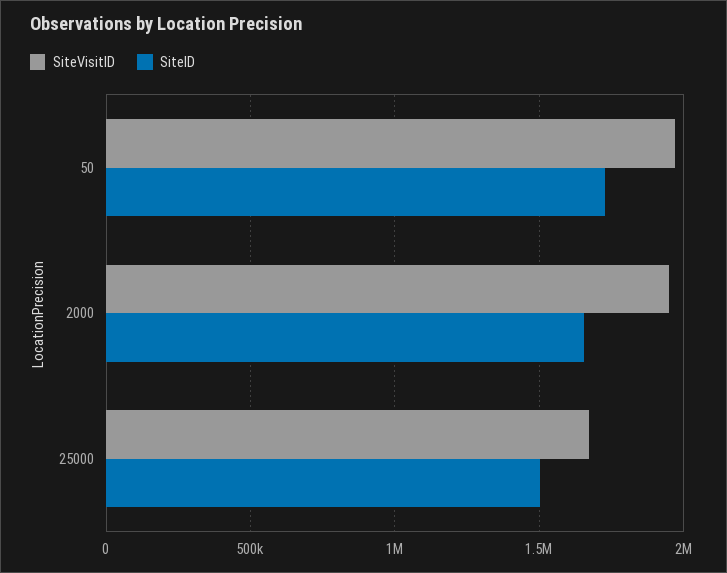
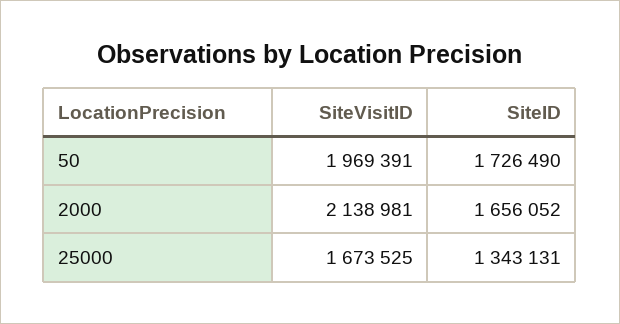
  {
    "SiteVisitID": {
      "50": 1969391,
-     "2000": 1950000,
+     "2000": 2138981,
      "25000": 1673525
    },
    "SiteID": {
      "50": 1726490,
      "2000": 1656052,
-     "25000": 1500000
+     "25000": 1343131
    }
  }

